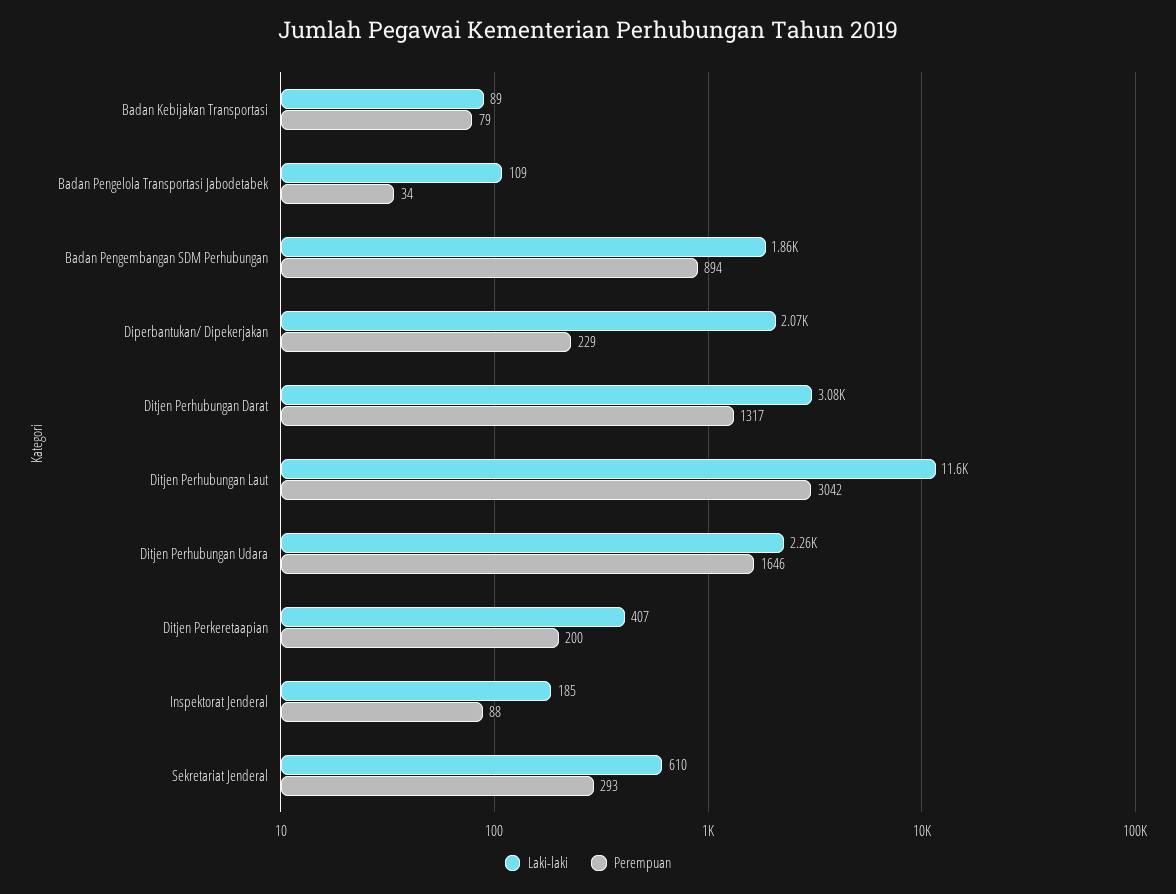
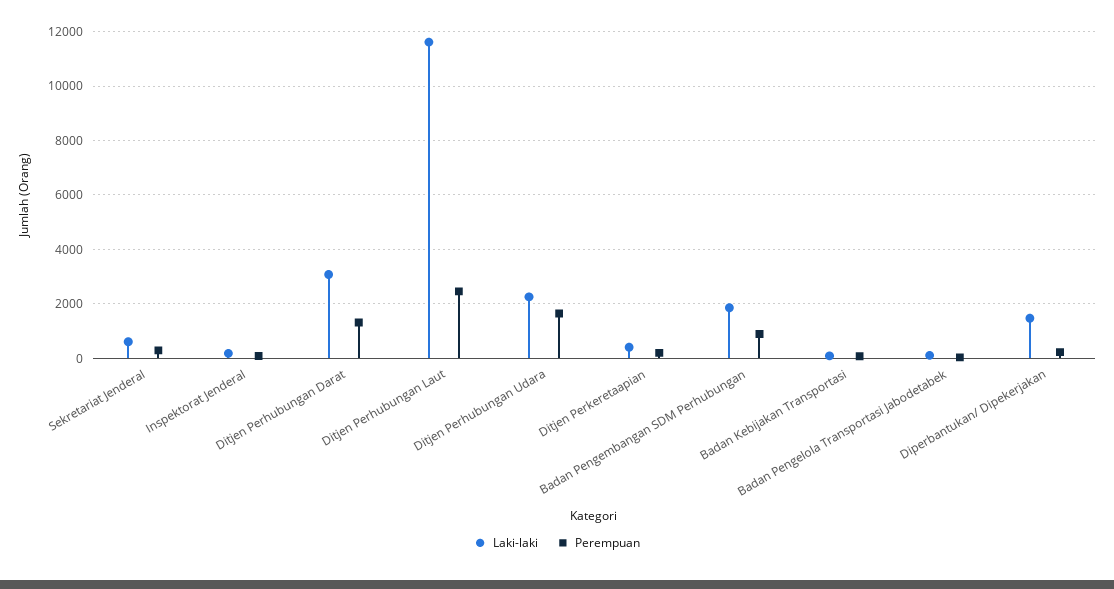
  {
    "Laki-laki": {
      "Badan Kebijakan Transportasi": 89,
      "Badan Pengelola Transportasi Jabodetabek": 109,
      "Badan Pengembangan SDM Perhubungan": 1860,
-     "Diperbantukan/ Dipekerjakan": 2070,
+     "Diperbantukan/ Dipekerjakan": 1500,
      "Ditjen Perhubungan Darat": 3080,
      "Ditjen Perhubungan Laut": 11600,
      "Ditjen Perhubungan Udara": 2260,
      "Ditjen Perkeretaapian": 407,
      "Inspektorat Jenderal": 185,
      "Sekretariat Jenderal": 610
    },
    "Perempuan": {
      "Badan Kebijakan Transportasi": 79,
      "Badan Pengelola Transportasi Jabodetabek": 34,
      "Badan Pengembangan SDM Perhubungan": 894,
      "Diperbantukan/ Dipekerjakan": 229,
      "Ditjen Perhubungan Darat": 1317,
-     "Ditjen Perhubungan Laut": 3042,
+     "Ditjen Perhubungan Laut": 2500,
      "Ditjen Perhubungan Udara": 1646,
      "Ditjen Perkeretaapian": 200,
      "Inspektorat Jenderal": 88,
      "Sekretariat Jenderal": 293
    }
  }

